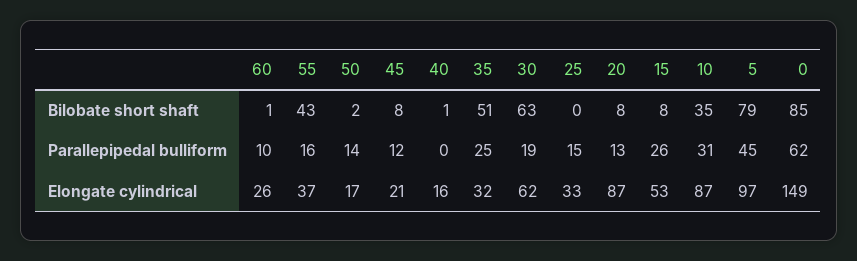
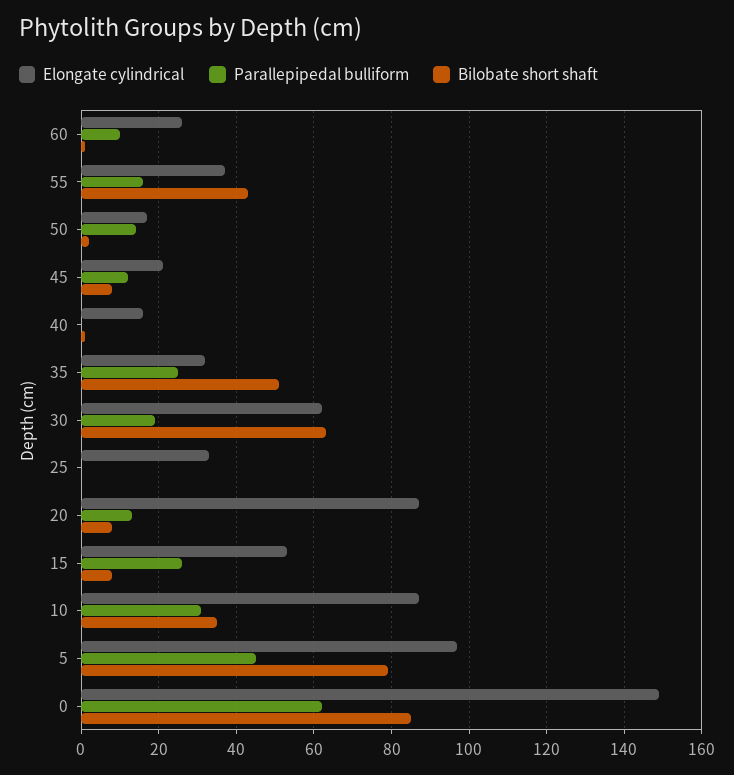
  {
    "Bilobate short shaft": {
      "60": 1,
      "55": 43,
      "50": 2,
      "45": 8,
      "40": 1,
      "35": 51,
      "30": 63,
      "25": 0,
      "20": 8,
      "15": 8,
      "10": 35,
      "5": 79,
      "0": 85
    },
    "Parallepipedal bulliform": {
      "60": 10,
      "55": 16,
      "50": 14,
      "45": 12,
      "40": 0,
      "35": 25,
      "30": 19,
-     "25": 15,
+     "25": 0,
      "20": 13,
      "15": 26,
      "10": 31,
      "5": 45,
      "0": 62
    },
    "Elongate cylindrical": {
      "60": 26,
      "55": 37,
      "50": 17,
      "45": 21,
      "40": 16,
      "35": 32,
      "30": 62,
      "25": 33,
      "20": 87,
      "15": 53,
      "10": 87,
      "5": 97,
      "0": 149
    }
  }

